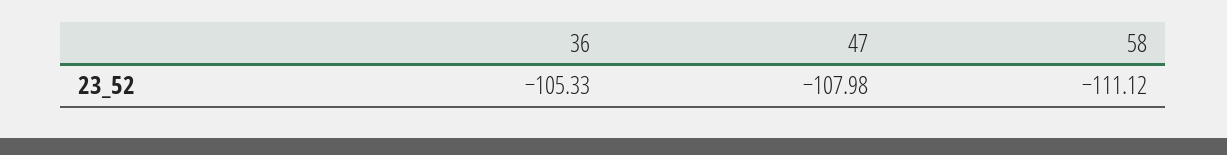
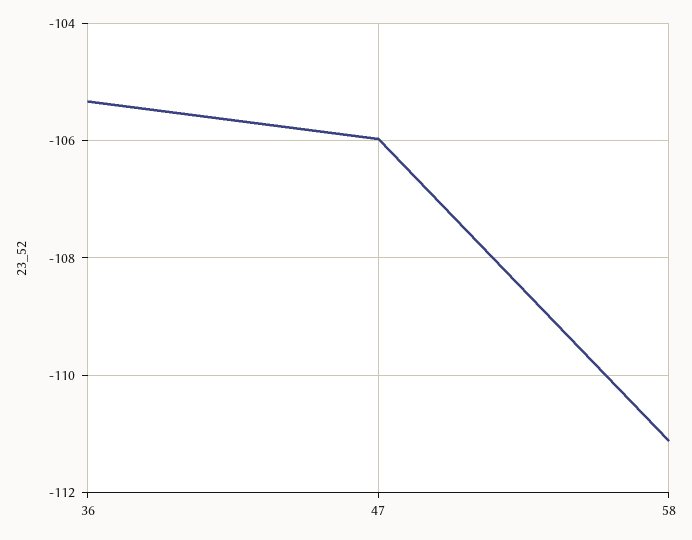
  {
    "36": -105.33,
-   "47": -107.98,
+   "47": -106,
    "58": -111.12
  }

